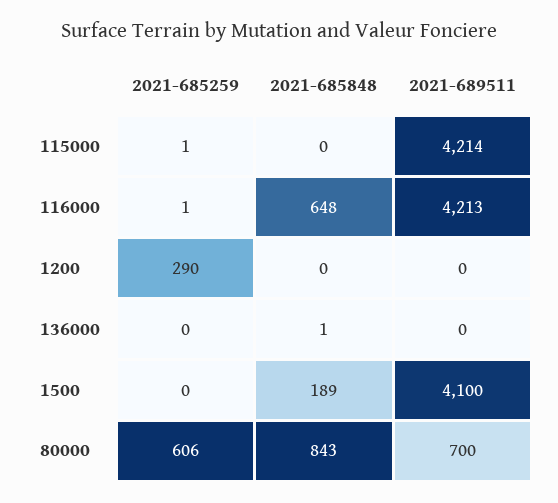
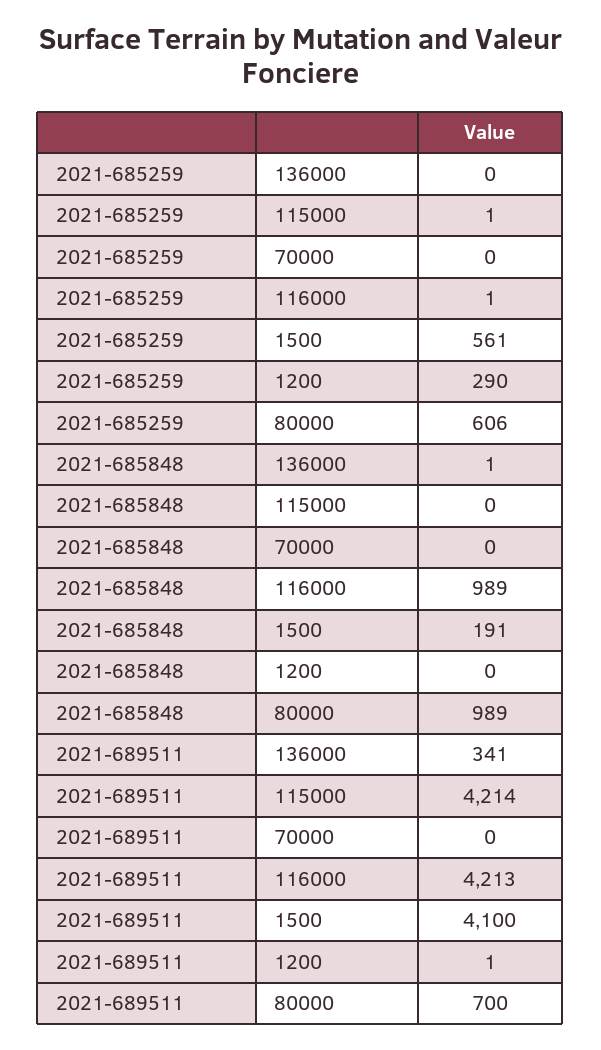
  {
    "2021-685259": {
      "115000": 1,
      "116000": 1,
      "1200": 290,
      "136000": 0,
-     "1500": 0,
+     "1500": 561,
-     "80000": 606
+     "80000": 606,
+     "70000": 0
    },
    "2021-685848": {
      "115000": 0,
-     "116000": 648,
+     "116000": 989,
      "1200": 0,
      "136000": 1,
-     "1500": 189,
+     "1500": 191,
-     "80000": 843
+     "80000": 989,
+     "70000": 0
    },
    "2021-689511": {
      "115000": 4214,
      "116000": 4213,
-     "1200": 0,
+     "1200": 1,
-     "136000": 0,
+     "136000": 341,
      "1500": 4100,
-     "80000": 700
+     "80000": 700,
+     "70000": 0
    }
  }

